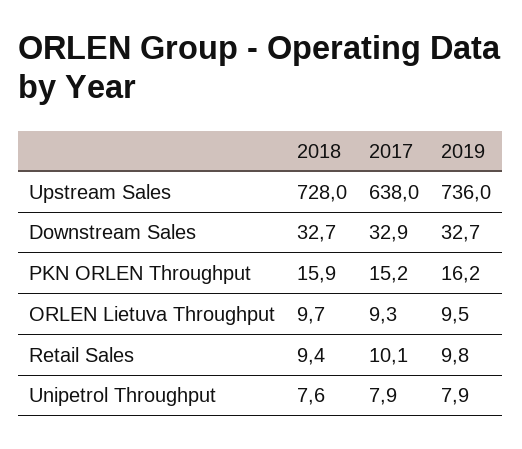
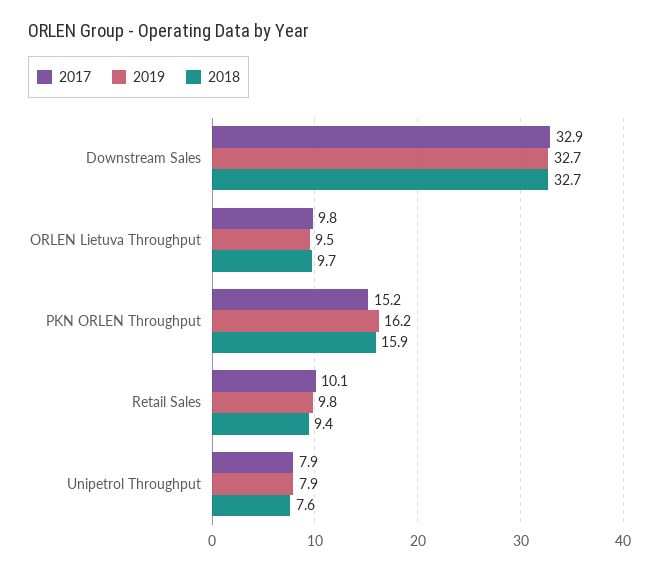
  {
    "2018": {
-     "Upstream Sales": 728,
      "Downstream Sales": 32.7,
      "PKN ORLEN Throughput": 15.9,
      "ORLEN Lietuva Throughput": 9.7,
      "Retail Sales": 9.4,
      "Unipetrol Throughput": 7.6
    },
    "2017": {
-     "Upstream Sales": 638,
      "Downstream Sales": 32.9,
      "PKN ORLEN Throughput": 15.2,
-     "ORLEN Lietuva Throughput": 9.3,
+     "ORLEN Lietuva Throughput": 9.8,
      "Retail Sales": 10.1,
      "Unipetrol Throughput": 7.9
    },
    "2019": {
-     "Upstream Sales": 736,
      "Downstream Sales": 32.7,
      "PKN ORLEN Throughput": 16.2,
      "ORLEN Lietuva Throughput": 9.5,
      "Retail Sales": 9.8,
      "Unipetrol Throughput": 7.9
    }
  }

